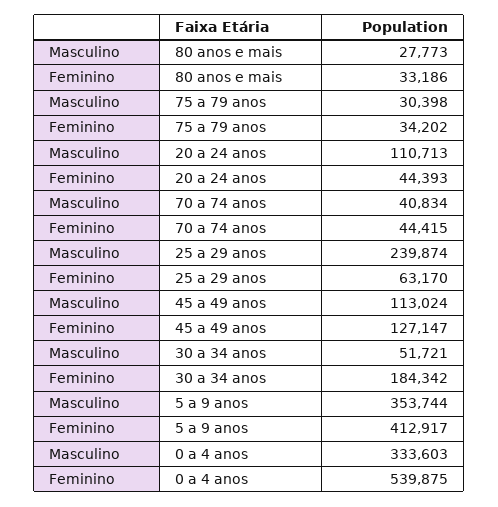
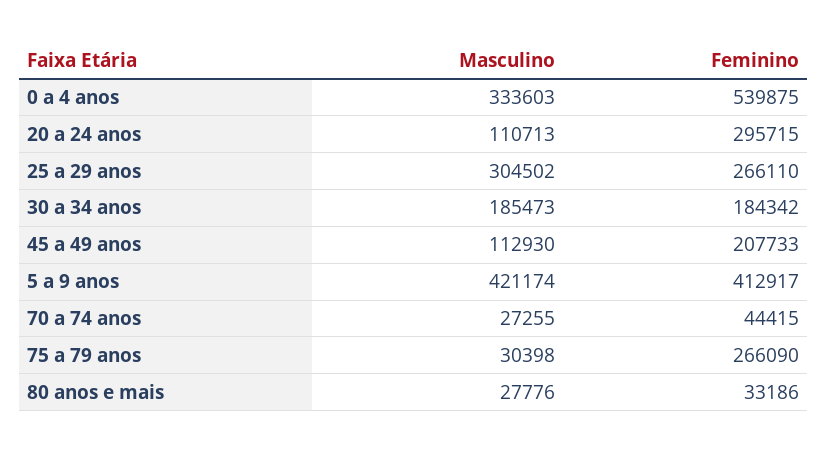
  {
    "Masculino": {
-     "80 anos e mais": 27773,
+     "80 anos e mais": 27776,
      "75 a 79 anos": 30398,
      "20 a 24 anos": 110713,
-     "70 a 74 anos": 40834,
+     "70 a 74 anos": 27255,
-     "25 a 29 anos": 239874,
+     "25 a 29 anos": 304502,
-     "45 a 49 anos": 113024,
+     "45 a 49 anos": 112930,
-     "30 a 34 anos": 51721,
+     "30 a 34 anos": 185473,
-     "5 a 9 anos": 353744,
+     "5 a 9 anos": 421174,
      "0 a 4 anos": 333603
    },
    "Feminino": {
      "80 anos e mais": 33186,
-     "75 a 79 anos": 34202,
+     "75 a 79 anos": 266090,
-     "20 a 24 anos": 44393,
+     "20 a 24 anos": 295715,
      "70 a 74 anos": 44415,
-     "25 a 29 anos": 63170,
+     "25 a 29 anos": 266110,
-     "45 a 49 anos": 127147,
+     "45 a 49 anos": 207733,
      "30 a 34 anos": 184342,
      "5 a 9 anos": 412917,
      "0 a 4 anos": 539875
    }
  }

